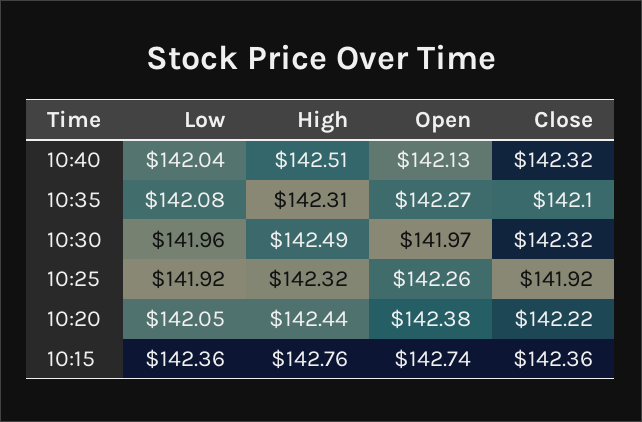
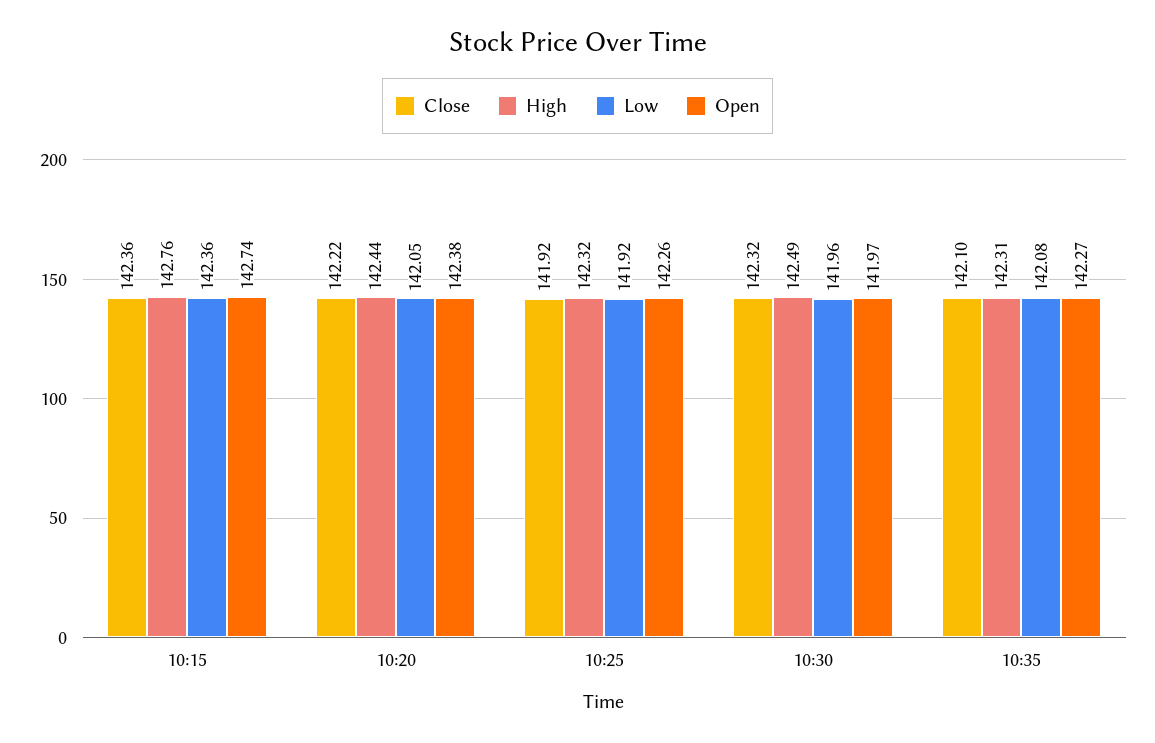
  {
    "Low": {
-     "10:40": 142.04,
      "10:35": 142.08,
      "10:30": 141.96,
      "10:25": 141.92,
      "10:20": 142.05,
      "10:15": 142.36
    },
    "High": {
-     "10:40": 142.51,
      "10:35": 142.31,
      "10:30": 142.49,
      "10:25": 142.32,
      "10:20": 142.44,
      "10:15": 142.76
    },
    "Open": {
-     "10:40": 142.13,
      "10:35": 142.27,
      "10:30": 141.97,
      "10:25": 142.26,
      "10:20": 142.38,
      "10:15": 142.74
    },
    "Close": {
-     "10:40": 142.32,
      "10:35": 142.1,
      "10:30": 142.32,
      "10:25": 141.92,
      "10:20": 142.22,
      "10:15": 142.36
    }
  }

